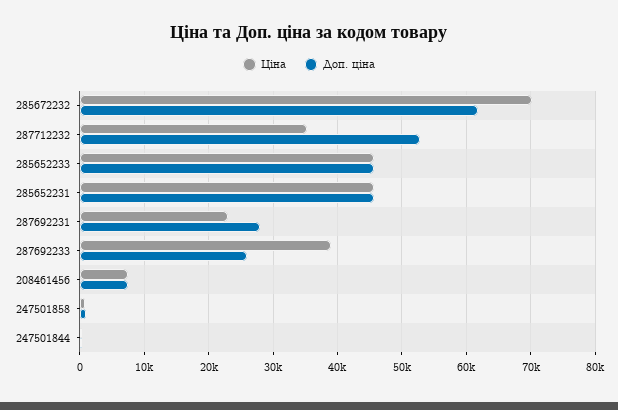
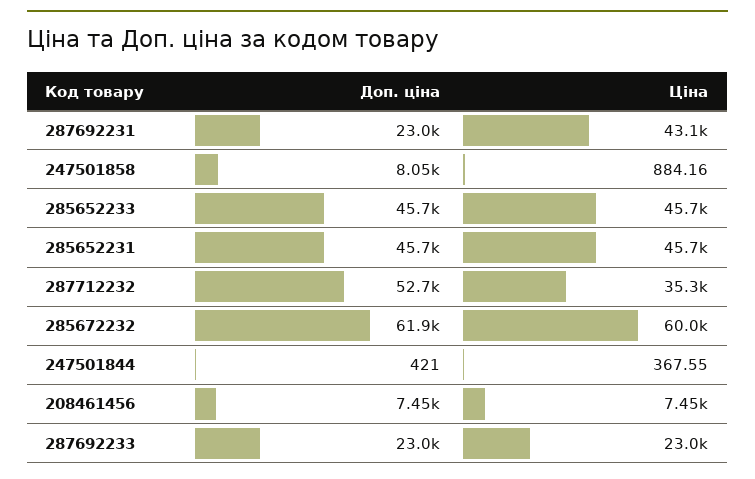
  {
    "Ціна": {
-     "285672232": 70000,
+     "285672232": 60000,
      "287712232": 35300,
      "285652233": 45700,
      "285652231": 45700,
-     "287692231": 23000,
+     "287692231": 43100,
-     "287692233": 39000,
+     "287692233": 23000,
      "208461456": 7450,
      "247501858": 884.16,
      "247501844": 367.55
    },
    "Доп. ціна": {
      "285672232": 61900,
      "287712232": 52700,
      "285652233": 45700,
      "285652231": 45700,
-     "287692231": 28000,
+     "287692231": 23000,
-     "287692233": 26000,
+     "287692233": 23000,
      "208461456": 7450,
-     "247501858": 1000,
+     "247501858": 8050,
      "247501844": 421
    }
  }

